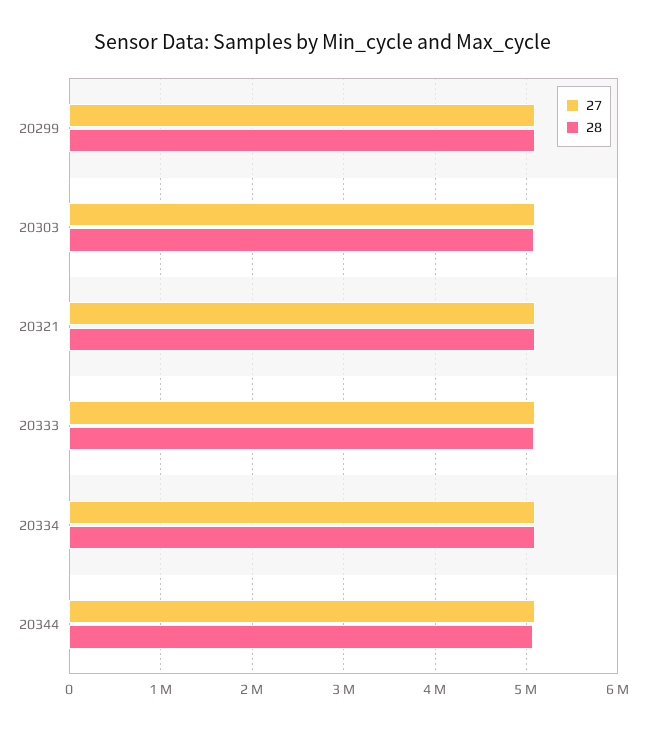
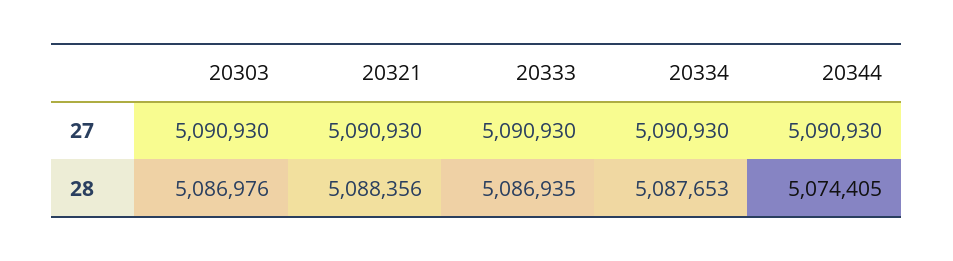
  {
    "27": {
-     "20299": 5100000,
      "20303": 5090930,
      "20321": 5090930,
      "20333": 5090930,
      "20334": 5090930,
      "20344": 5090930
    },
    "28": {
-     "20299": 5100000,
      "20303": 5086976,
      "20321": 5088356,
      "20333": 5086935,
      "20334": 5087653,
      "20344": 5074405
    }
  }

